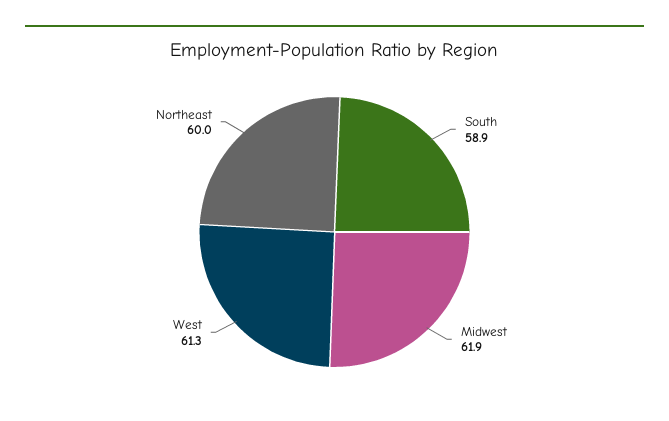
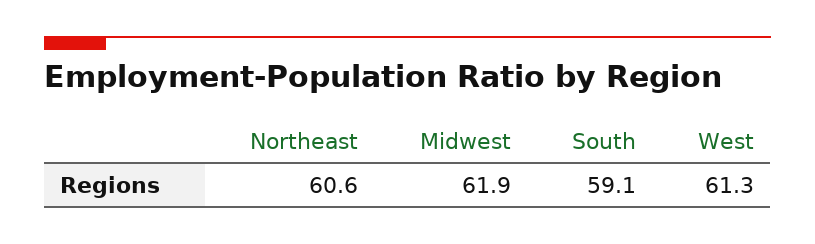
  {
-   "South": 58.9,
+   "South": 59.1,
    "Midwest": 61.9,
    "West": 61.3,
-   "Northeast": 60
+   "Northeast": 60.6
  }

